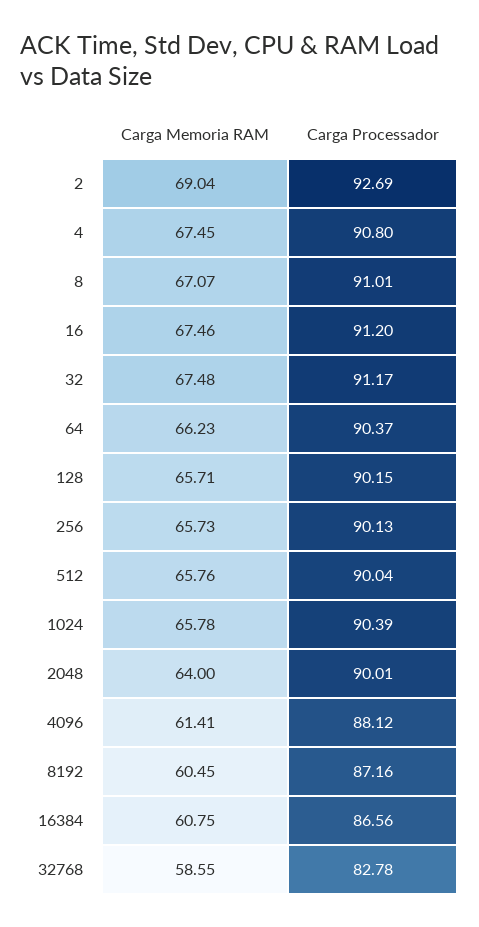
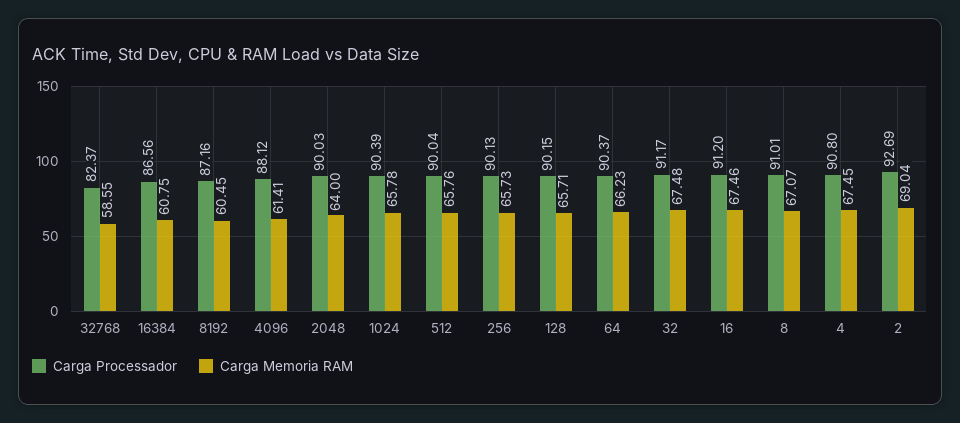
  {
    "Carga Memoria RAM": {
      "2": 69.04,
      "4": 67.45,
      "8": 67.07,
      "16": 67.46,
      "32": 67.48,
      "64": 66.23,
      "128": 65.71,
      "256": 65.73,
      "512": 65.76,
      "1024": 65.78,
      "2048": 64,
      "4096": 61.41,
      "8192": 60.45,
      "16384": 60.75,
      "32768": 58.55
    },
    "Carga Processador": {
      "2": 92.69,
      "4": 90.8,
      "8": 91.01,
      "16": 91.2,
      "32": 91.17,
      "64": 90.37,
      "128": 90.15,
      "256": 90.13,
      "512": 90.04,
      "1024": 90.39,
-     "2048": 90.01,
+     "2048": 90.03,
      "4096": 88.12,
      "8192": 87.16,
      "16384": 86.56,
-     "32768": 82.78
+     "32768": 82.37
    }
  }

